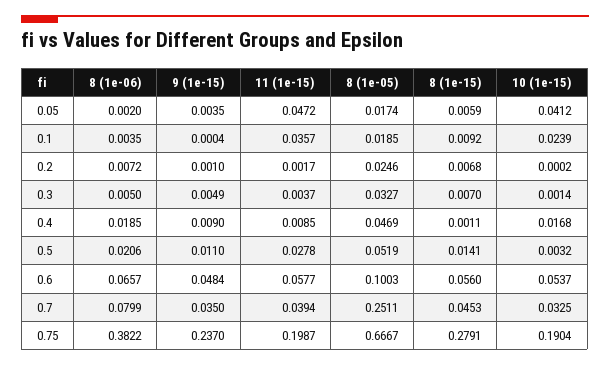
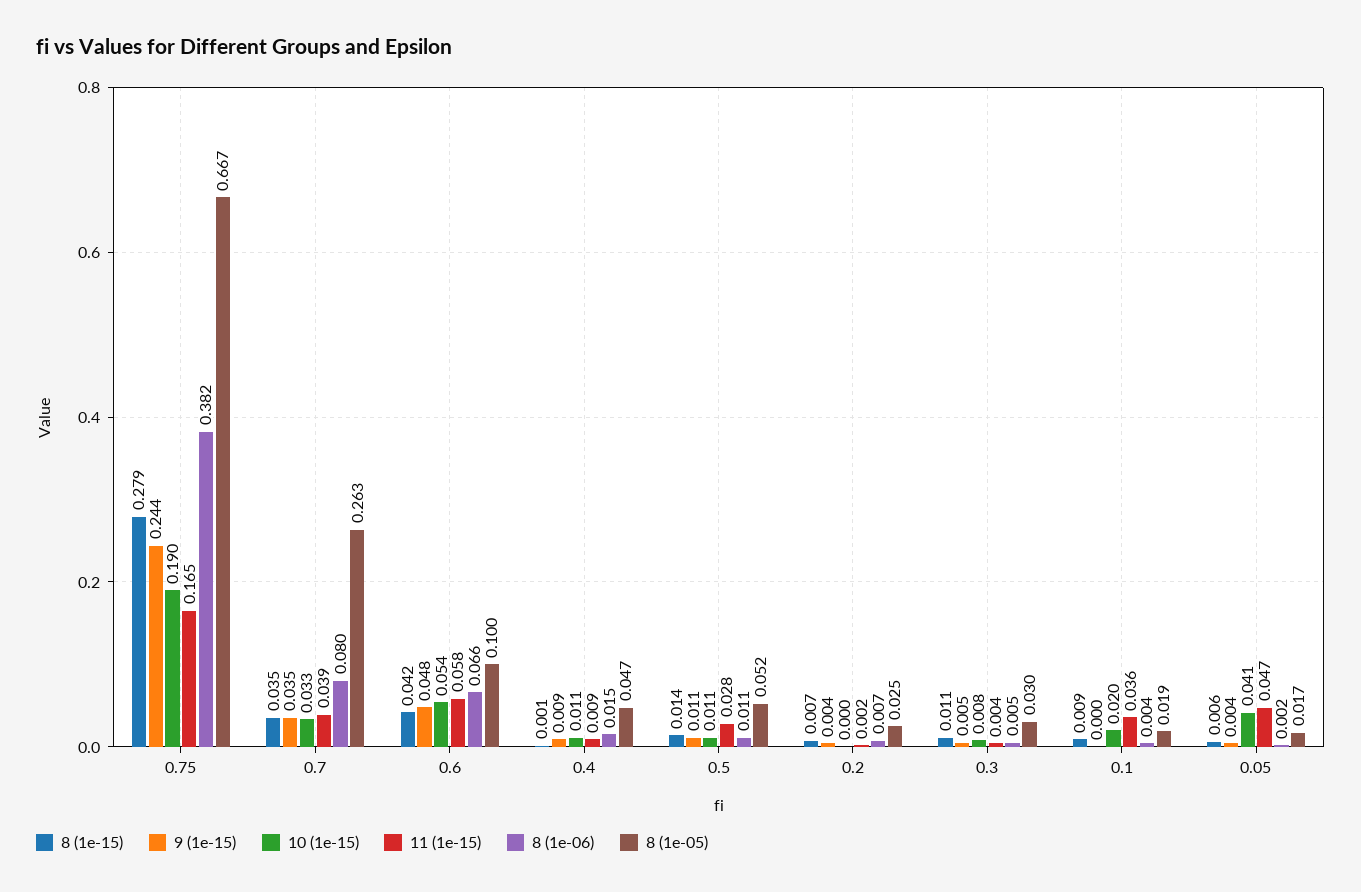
  {
    "8 (1e-06)": {
      "0.05": 0.002,
      "0.1": 0.0035,
      "0.2": 0.0072,
      "0.3": 0.005,
-     "0.4": 0.0185,
+     "0.4": 0.015,
-     "0.5": 0.0206,
+     "0.5": 0.011,
      "0.6": 0.0657,
      "0.7": 0.0799,
      "0.75": 0.3822
    },
    "9 (1e-15)": {
      "0.05": 0.0035,
      "0.1": 0.0004,
-     "0.2": 0.001,
+     "0.2": 0.004,
      "0.3": 0.0049,
      "0.4": 0.009,
      "0.5": 0.011,
      "0.6": 0.0484,
      "0.7": 0.035,
-     "0.75": 0.237
+     "0.75": 0.244
    },
    "11 (1e-15)": {
      "0.05": 0.0472,
      "0.1": 0.0357,
      "0.2": 0.0017,
      "0.3": 0.0037,
      "0.4": 0.0085,
      "0.5": 0.0278,
      "0.6": 0.0577,
      "0.7": 0.0394,
-     "0.75": 0.1987
+     "0.75": 0.165
    },
    "8 (1e-05)": {
      "0.05": 0.0174,
      "0.1": 0.0185,
      "0.2": 0.0246,
-     "0.3": 0.0327,
+     "0.3": 0.03,
      "0.4": 0.0469,
      "0.5": 0.0519,
      "0.6": 0.1003,
-     "0.7": 0.2511,
+     "0.7": 0.263,
      "0.75": 0.6667
    },
    "8 (1e-15)": {
      "0.05": 0.0059,
      "0.1": 0.0092,
      "0.2": 0.0068,
-     "0.3": 0.007,
+     "0.3": 0.011,
      "0.4": 0.0011,
      "0.5": 0.0141,
-     "0.6": 0.056,
+     "0.6": 0.042,
-     "0.7": 0.0453,
+     "0.7": 0.035,
      "0.75": 0.2791
    },
    "10 (1e-15)": {
      "0.05": 0.0412,
-     "0.1": 0.0239,
+     "0.1": 0.02,
      "0.2": 0.0002,
-     "0.3": 0.0014,
+     "0.3": 0.008,
-     "0.4": 0.0168,
+     "0.4": 0.011,
-     "0.5": 0.0032,
+     "0.5": 0.011,
      "0.6": 0.0537,
      "0.7": 0.0325,
      "0.75": 0.1904
    }
  }

